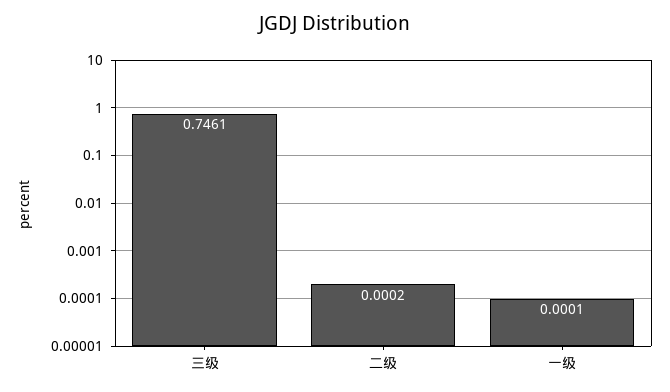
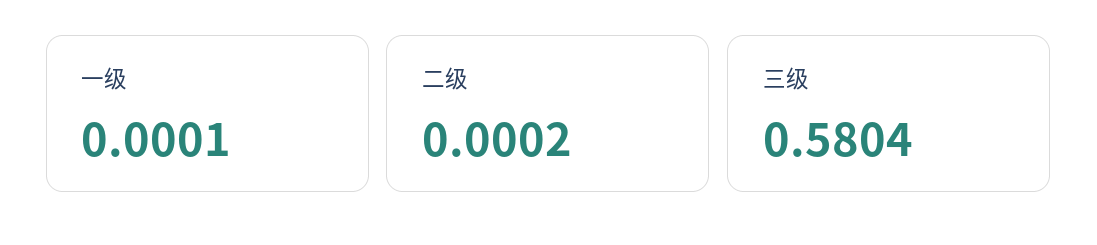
  {
-   "三级": 0.7461,
+   "三级": 0.5804,
    "二级": 0.0002,
    "一级": 0.0001
  }

